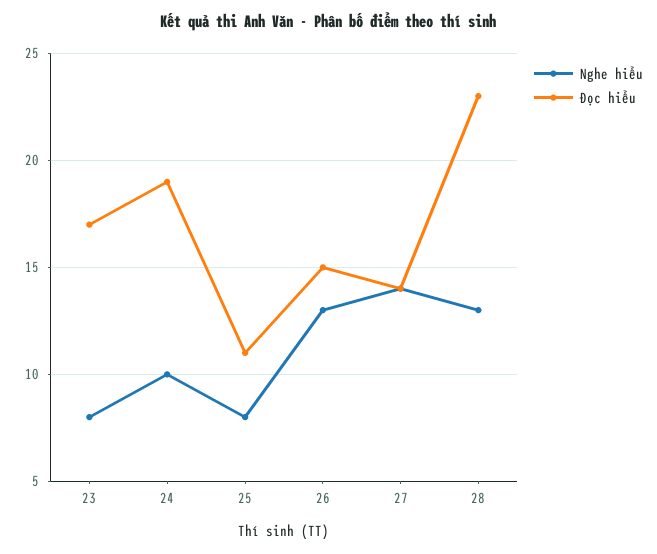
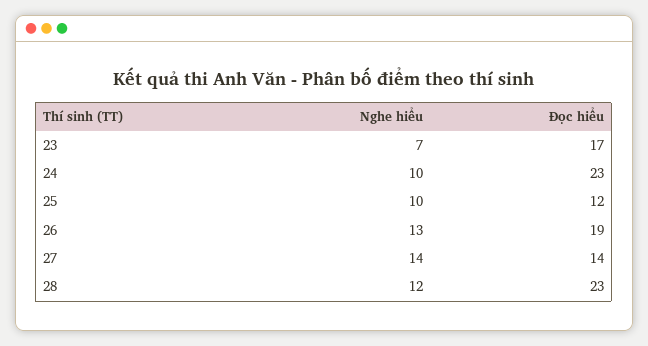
  {
    "Nghe hiểu": {
-     "23": 8,
+     "23": 7,
      "24": 10,
-     "25": 8,
+     "25": 10,
      "26": 13,
      "27": 14,
-     "28": 13
+     "28": 12
    },
    "Đọc hiểu": {
      "23": 17,
-     "24": 19,
+     "24": 23,
-     "25": 11,
+     "25": 12,
-     "26": 15,
+     "26": 19,
      "27": 14,
      "28": 23
    }
  }

